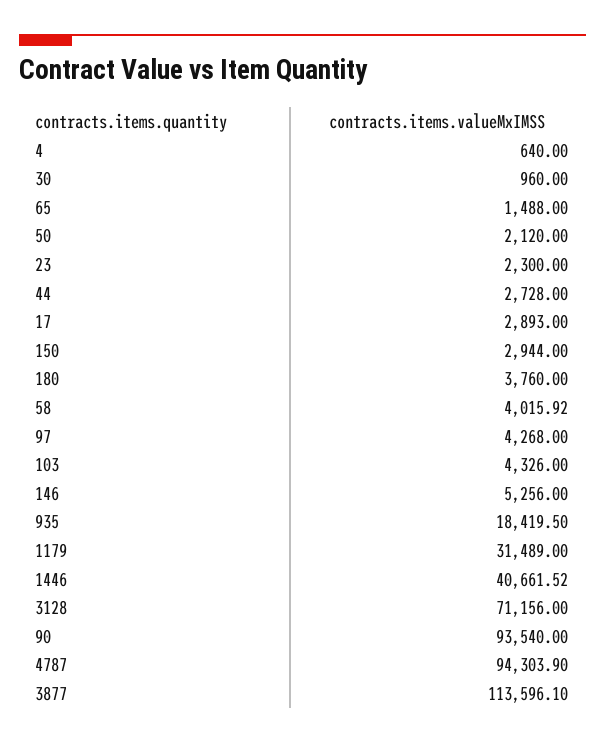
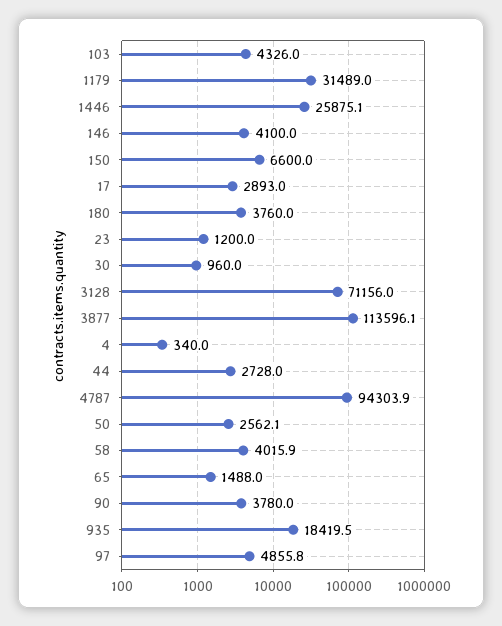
  {
-   "4": 640,
+   "4": 340,
    "30": 960,
    "65": 1488,
-   "50": 2120,
+   "50": 2562.1,
-   "23": 2300,
+   "23": 1200,
    "44": 2728,
    "17": 2893,
-   "150": 2944,
+   "150": 6600,
    "180": 3760,
    "58": 4015.92,
-   "97": 4268,
+   "97": 4855.8,
    "103": 4326,
-   "146": 5256,
+   "146": 4100,
    "935": 18419.5,
    "1179": 31489,
-   "1446": 40661.52,
+   "1446": 25875.1,
    "3128": 71156,
-   "90": 93540,
+   "90": 3780,
    "4787": 94303.9,
    "3877": 113596.1
  }

